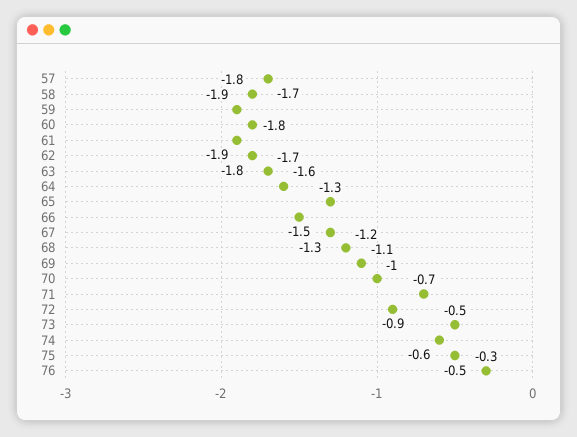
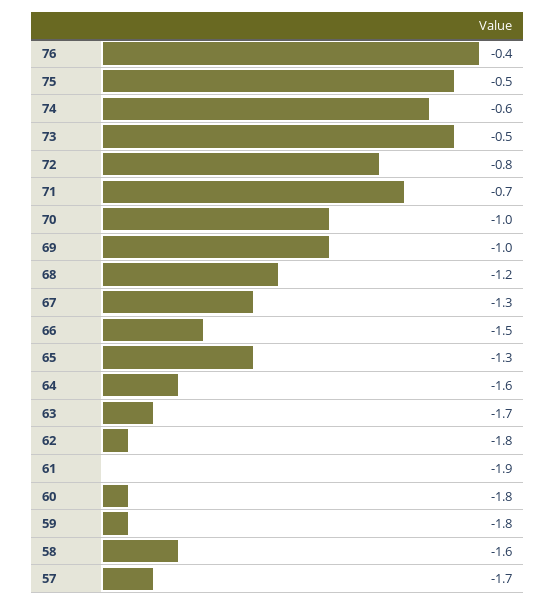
  {
    "57": -1.7,
-   "58": -1.8,
+   "58": -1.6,
-   "59": -1.9,
+   "59": -1.8,
    "60": -1.8,
    "61": -1.9,
    "62": -1.8,
    "63": -1.7,
    "64": -1.6,
    "65": -1.3,
    "66": -1.5,
    "67": -1.3,
    "68": -1.2,
-   "69": -1.1,
+   "69": -1,
    "70": -1,
    "71": -0.7,
-   "72": -0.9,
+   "72": -0.8,
    "73": -0.5,
    "74": -0.6,
    "75": -0.5,
-   "76": -0.3
+   "76": -0.4
  }

